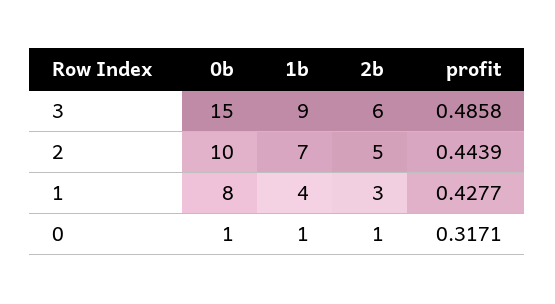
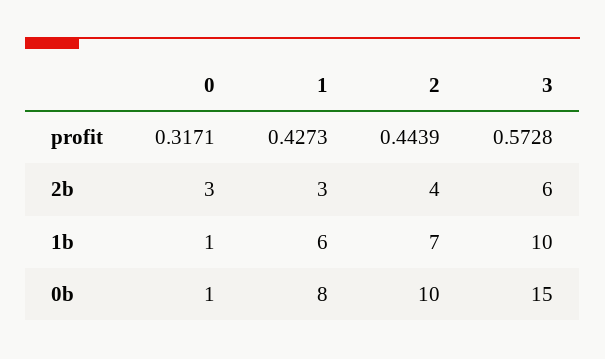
  {
    "0b": {
      "3": 15,
      "2": 10,
      "1": 8,
      "0": 1
    },
    "1b": {
-     "3": 9,
+     "3": 10,
      "2": 7,
-     "1": 4,
+     "1": 6,
      "0": 1
    },
    "2b": {
      "3": 6,
-     "2": 5,
+     "2": 4,
      "1": 3,
-     "0": 1
+     "0": 3
    },
    "profit": {
-     "3": 0.4858,
+     "3": 0.5728,
      "2": 0.4439,
-     "1": 0.4277,
+     "1": 0.4273,
      "0": 0.3171
    }
  }

